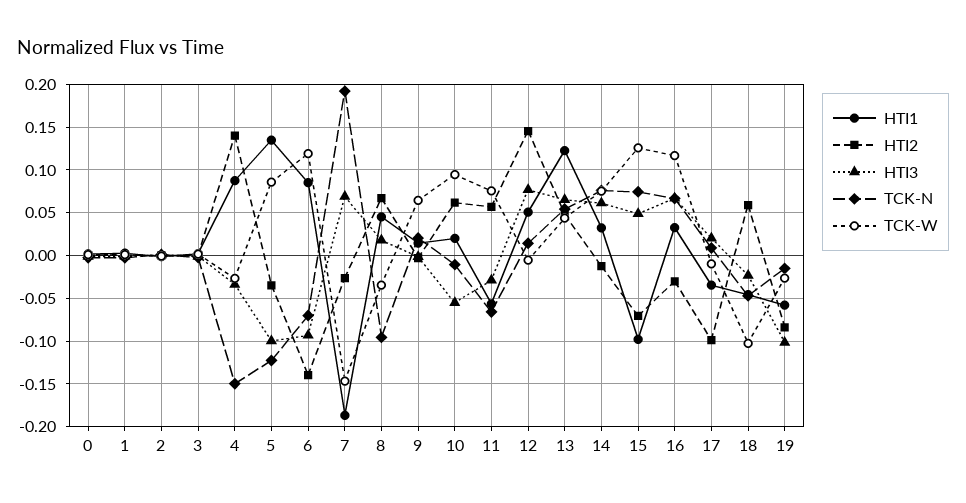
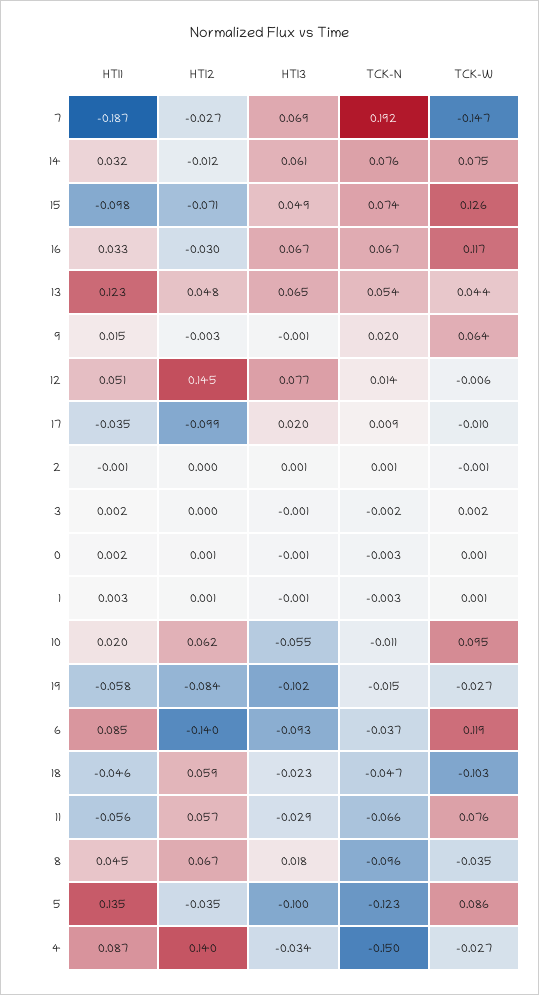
  {
    "HTI1": {
      "0": 0.002,
      "1": 0.003,
      "2": -0.001,
      "3": 0.002,
      "4": 0.087,
      "5": 0.135,
      "6": 0.085,
      "7": -0.187,
      "8": 0.045,
      "9": 0.015,
      "10": 0.02,
      "11": -0.056,
      "12": 0.051,
      "13": 0.123,
      "14": 0.032,
      "15": -0.098,
      "16": 0.033,
      "17": -0.035,
      "18": -0.046,
      "19": -0.058
    },
    "HTI2": {
      "0": 0.001,
      "1": 0.001,
      "2": 0,
      "3": 0,
      "4": 0.14,
      "5": -0.035,
      "6": -0.14,
      "7": -0.027,
      "8": 0.067,
      "9": -0.003,
      "10": 0.062,
      "11": 0.057,
      "12": 0.145,
      "13": 0.048,
      "14": -0.012,
      "15": -0.071,
      "16": -0.03,
      "17": -0.099,
      "18": 0.059,
      "19": -0.084
    },
    "HTI3": {
      "0": -0.001,
      "1": -0.001,
      "2": 0.001,
      "3": -0.001,
      "4": -0.034,
      "5": -0.1,
      "6": -0.093,
      "7": 0.069,
      "8": 0.018,
      "9": -0.001,
      "10": -0.055,
      "11": -0.029,
      "12": 0.077,
      "13": 0.065,
      "14": 0.061,
      "15": 0.049,
      "16": 0.067,
      "17": 0.02,
      "18": -0.023,
      "19": -0.102
    },
    "TCK-N": {
      "0": -0.003,
      "1": -0.003,
      "2": 0.001,
      "3": -0.002,
      "4": -0.15,
      "5": -0.123,
-     "6": -0.07,
+     "6": -0.037,
      "7": 0.192,
      "8": -0.096,
      "9": 0.02,
      "10": -0.011,
      "11": -0.066,
      "12": 0.014,
      "13": 0.054,
      "14": 0.076,
      "15": 0.074,
      "16": 0.067,
      "17": 0.009,
      "18": -0.047,
      "19": -0.015
    },
    "TCK-W": {
      "0": 0.001,
      "1": 0.001,
      "2": -0.001,
      "3": 0.002,
      "4": -0.027,
      "5": 0.086,
      "6": 0.119,
      "7": -0.147,
      "8": -0.035,
      "9": 0.064,
      "10": 0.095,
      "11": 0.076,
      "12": -0.006,
      "13": 0.044,
      "14": 0.075,
      "15": 0.126,
      "16": 0.117,
      "17": -0.01,
      "18": -0.103,
      "19": -0.027
    }
  }

